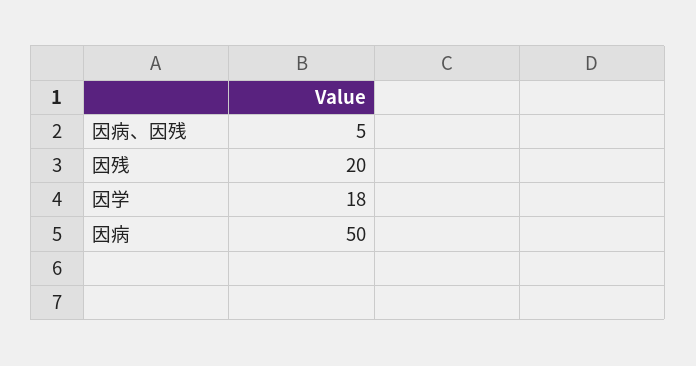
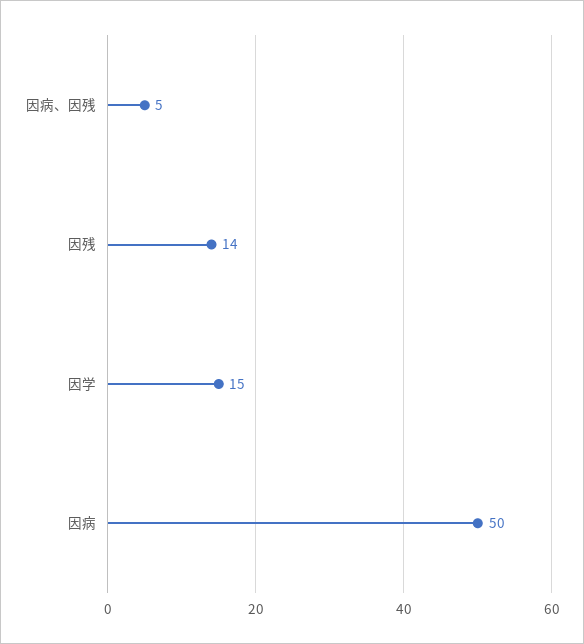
  {
    "因病、因残": 5,
-   "因残": 20,
+   "因残": 14,
-   "因学": 18,
+   "因学": 15,
    "因病": 50
  }

